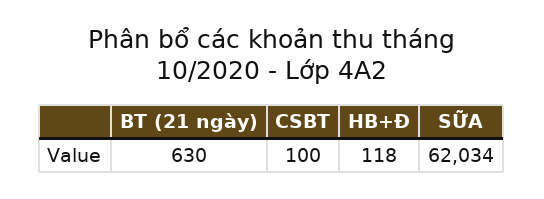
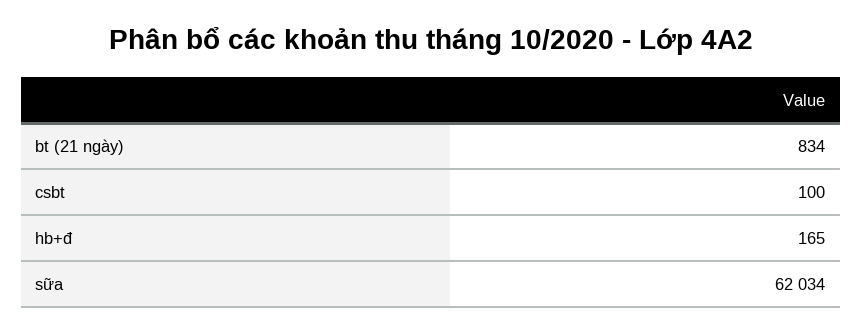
  {
-   "BT (21 ngày)": 630,
+   "BT (21 ngày)": 834,
    "CSBT": 100,
-   "HB+Đ": 118,
+   "HB+Đ": 165,
    "SỮA": 62034
  }

